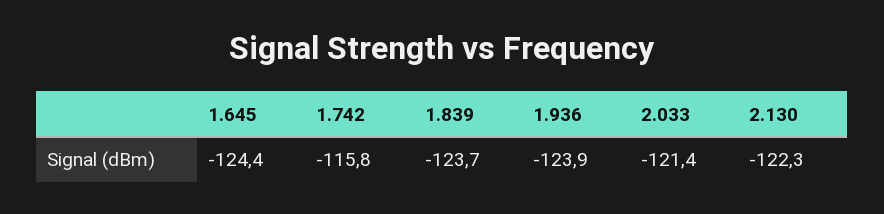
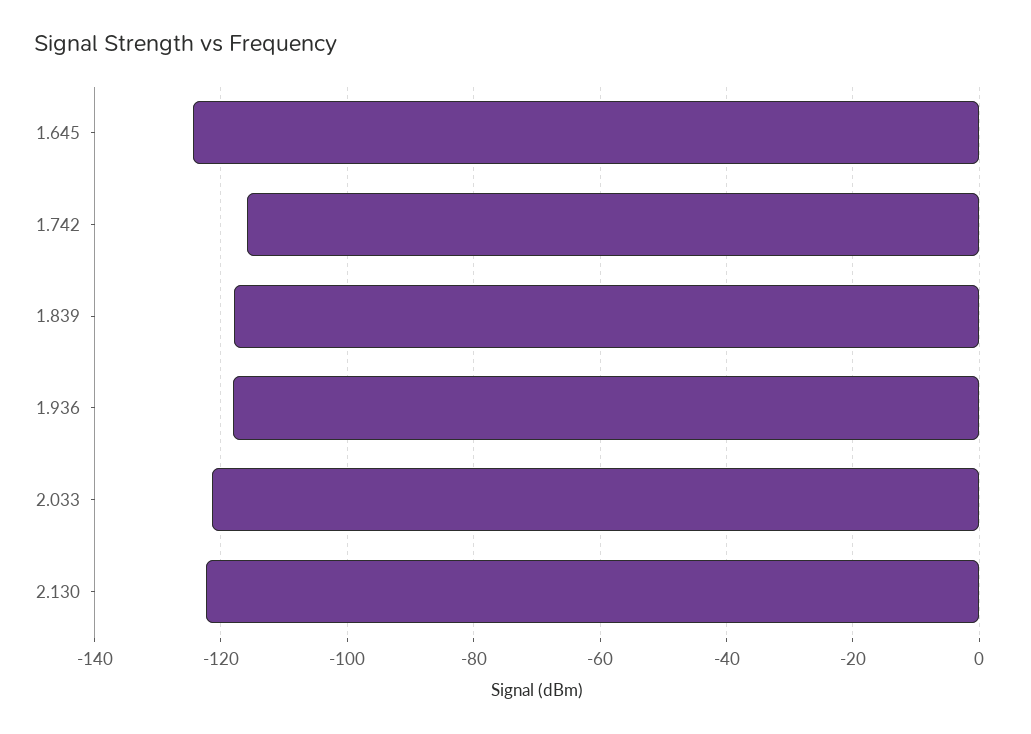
  {
    "1.645": -124.4,
    "1.742": -115.8,
-   "1.839": -123.7,
+   "1.839": -118,
-   "1.936": -123.9,
+   "1.936": -118,
    "2.033": -121.4,
    "2.130": -122.3
  }

